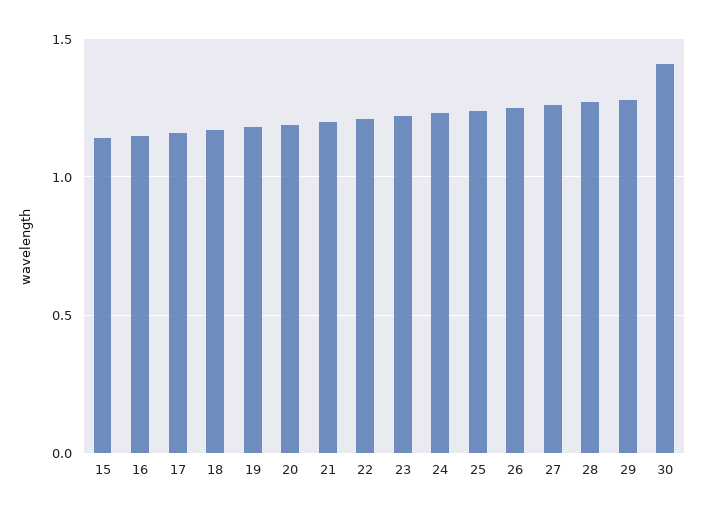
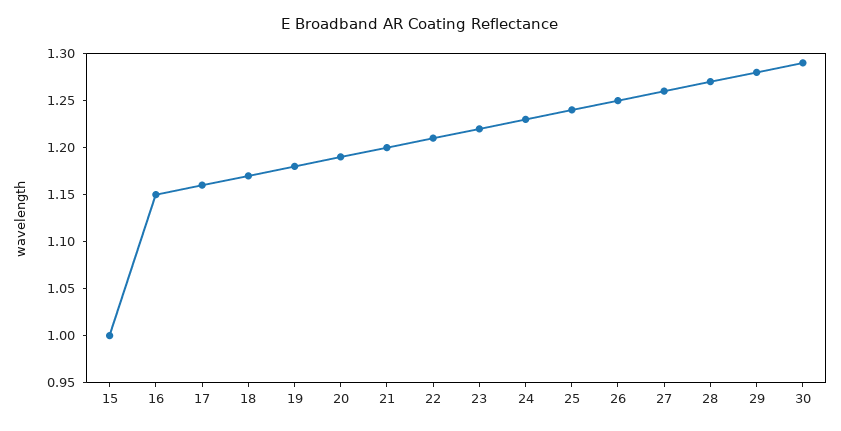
  {
-   "15": 1.15,
+   "15": 1,
    "16": 1.15,
    "17": 1.16,
    "18": 1.17,
    "19": 1.18,
    "20": 1.19,
    "21": 1.2,
    "22": 1.21,
    "23": 1.22,
    "24": 1.23,
    "25": 1.24,
    "26": 1.25,
    "27": 1.26,
    "28": 1.27,
    "29": 1.28,
-   "30": 1.4
+   "30": 1.29
  }

